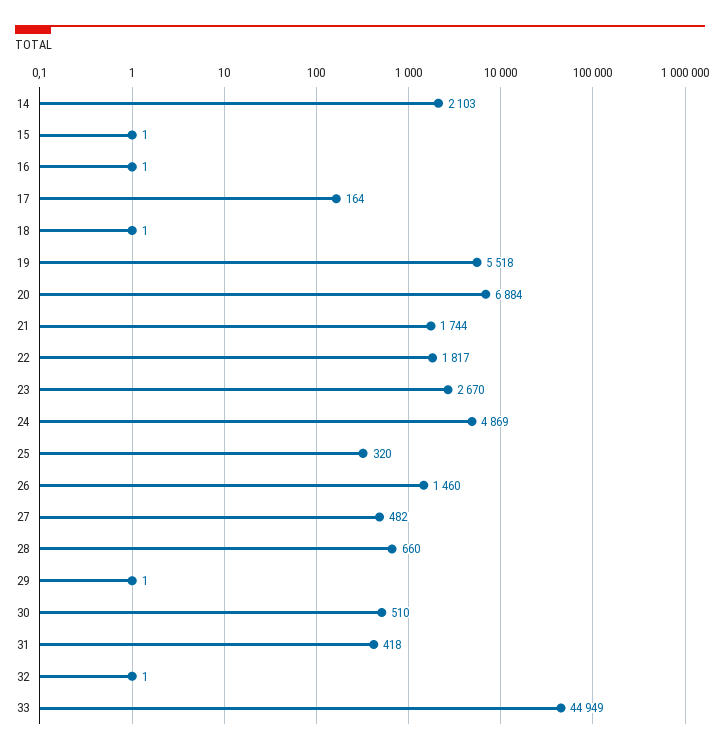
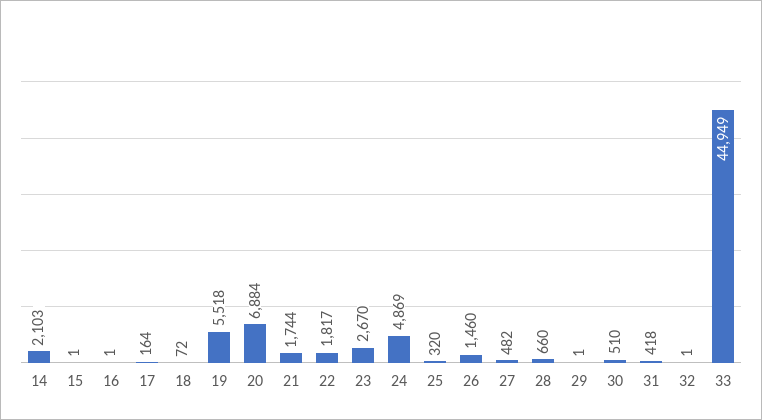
  {
    "14": 2103,
    "15": 1,
    "16": 1,
    "17": 164,
-   "18": 1,
+   "18": 72,
    "19": 5518,
    "20": 6884,
    "21": 1744,
    "22": 1817,
    "23": 2670,
    "24": 4869,
    "25": 320,
    "26": 1460,
    "27": 482,
    "28": 660,
    "29": 1,
    "30": 510,
    "31": 418,
    "32": 1,
    "33": 44949
  }

